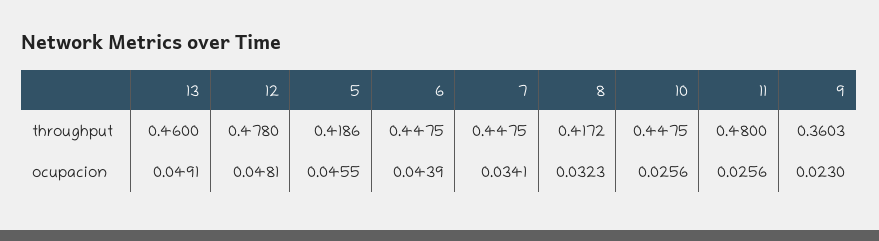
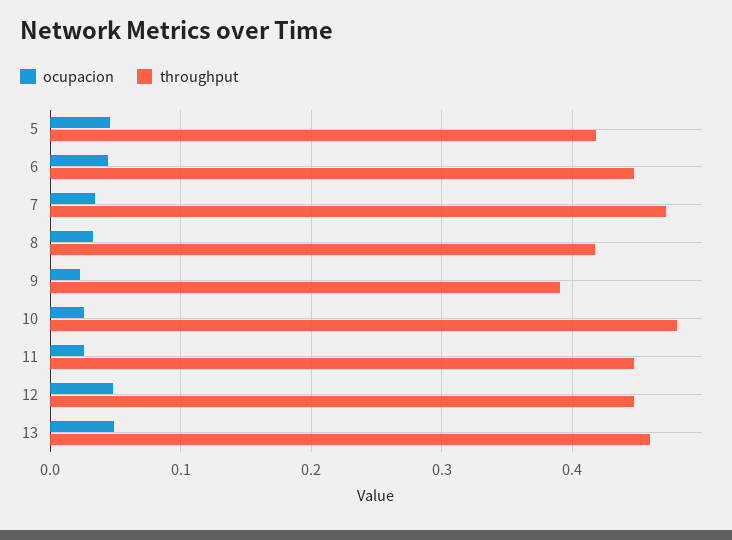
  {
    "throughput": {
      "13": 0.46,
-     "12": 0.478,
+     "12": 0.45,
      "5": 0.4186,
      "6": 0.4475,
-     "7": 0.4475,
+     "7": 0.47,
      "8": 0.4172,
-     "10": 0.4475,
+     "10": 0.48,
-     "11": 0.48,
+     "11": 0.45,
-     "9": 0.3603
+     "9": 0.39
    },
    "ocupacion": {
      "13": 0.0491,
      "12": 0.0481,
      "5": 0.0455,
      "6": 0.0439,
      "7": 0.0341,
      "8": 0.0323,
      "10": 0.0256,
      "11": 0.0256,
      "9": 0.023
    }
  }

